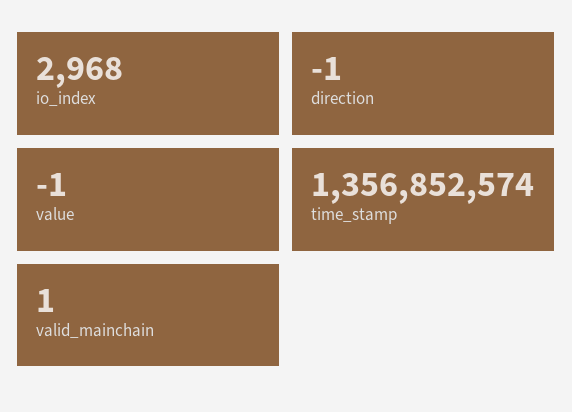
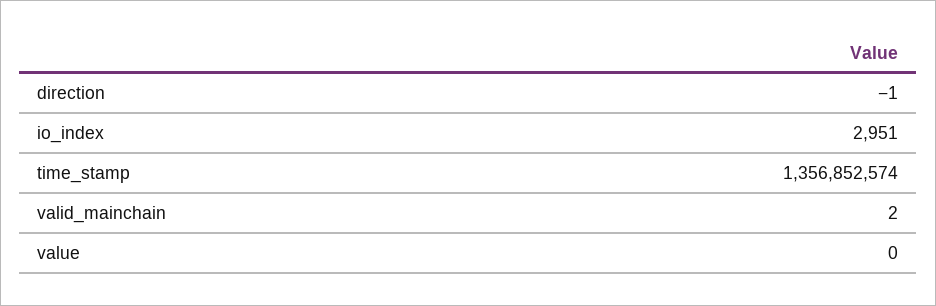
  {
-   "io_index": 2968,
+   "io_index": 2951,
    "direction": -1,
-   "value": -1,
+   "value": 0,
    "time_stamp": 1356852574,
-   "valid_mainchain": 1
+   "valid_mainchain": 2
  }

